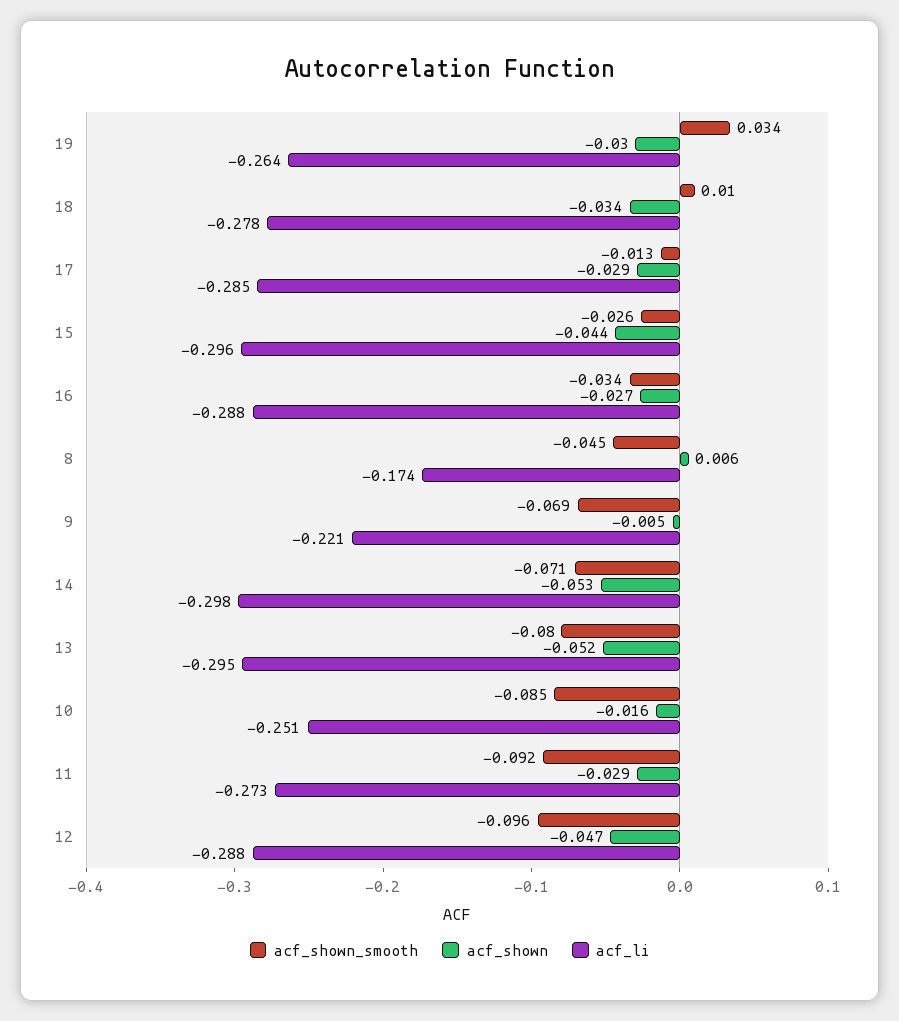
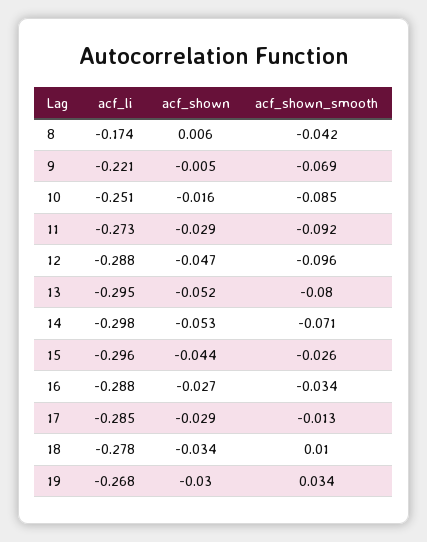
  {
    "acf_shown_smooth": {
      "19": 0.034,
      "18": 0.01,
      "17": -0.013,
      "15": -0.026,
      "16": -0.034,
-     "8": -0.045,
+     "8": -0.042,
      "9": -0.069,
      "14": -0.071,
      "13": -0.08,
      "10": -0.085,
      "11": -0.092,
      "12": -0.096
    },
    "acf_shown": {
      "19": -0.03,
      "18": -0.034,
      "17": -0.029,
      "15": -0.044,
      "16": -0.027,
      "8": 0.006,
      "9": -0.005,
      "14": -0.053,
      "13": -0.052,
      "10": -0.016,
      "11": -0.029,
      "12": -0.047
    },
    "acf_li": {
-     "19": -0.264,
+     "19": -0.268,
      "18": -0.278,
      "17": -0.285,
      "15": -0.296,
      "16": -0.288,
      "8": -0.174,
      "9": -0.221,
      "14": -0.298,
      "13": -0.295,
      "10": -0.251,
      "11": -0.273,
      "12": -0.288
    }
  }

